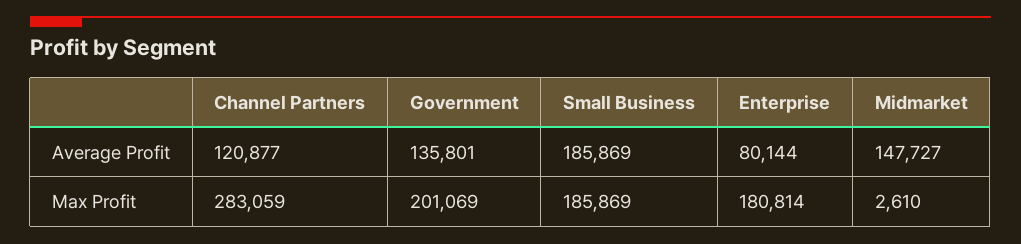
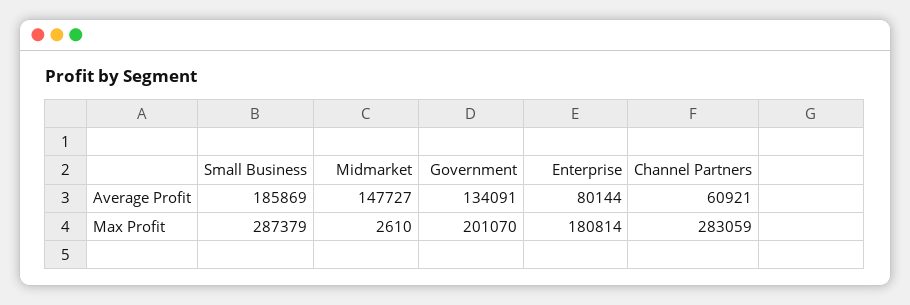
  {
    "Channel Partners": {
-     "Average Profit": 120877,
+     "Average Profit": 60921,
      "Max Profit": 283059
    },
    "Government": {
-     "Average Profit": 135801,
+     "Average Profit": 134091,
-     "Max Profit": 201069
+     "Max Profit": 201070
    },
    "Small Business": {
      "Average Profit": 185869,
-     "Max Profit": 185869
+     "Max Profit": 287379
    },
    "Enterprise": {
      "Average Profit": 80144,
      "Max Profit": 180814
    },
    "Midmarket": {
      "Average Profit": 147727,
      "Max Profit": 2610
    }
  }

